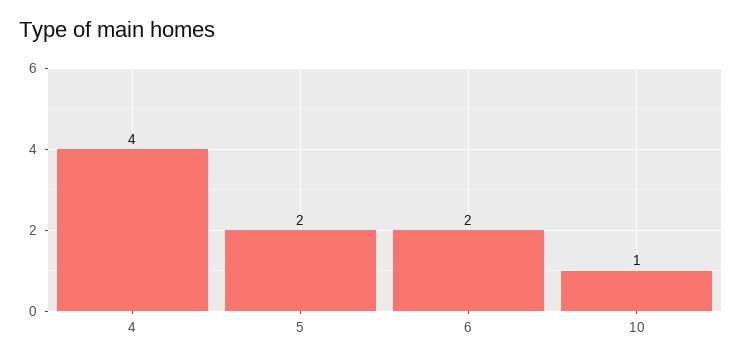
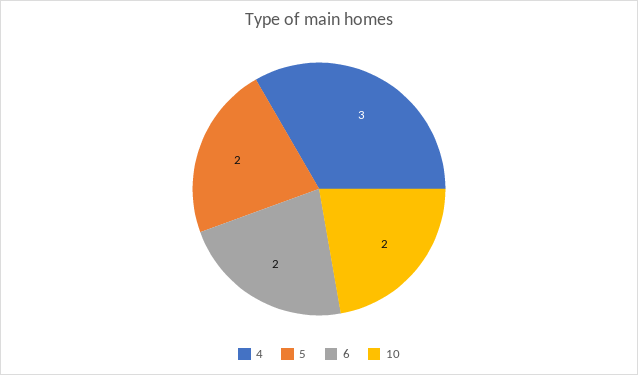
  {
-   "4": 4,
+   "4": 3,
    "5": 2,
    "6": 2,
-   "10": 1
+   "10": 2
  }

